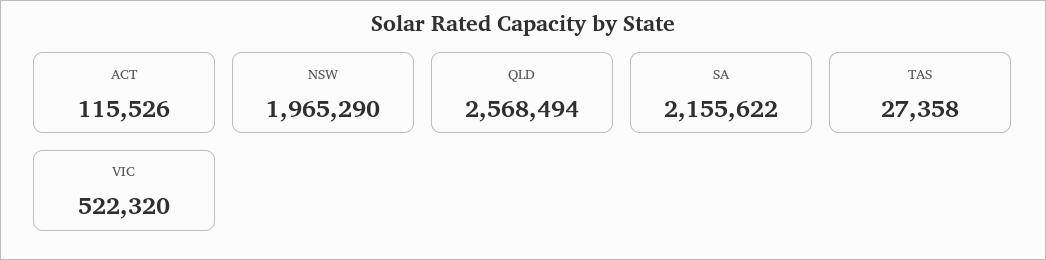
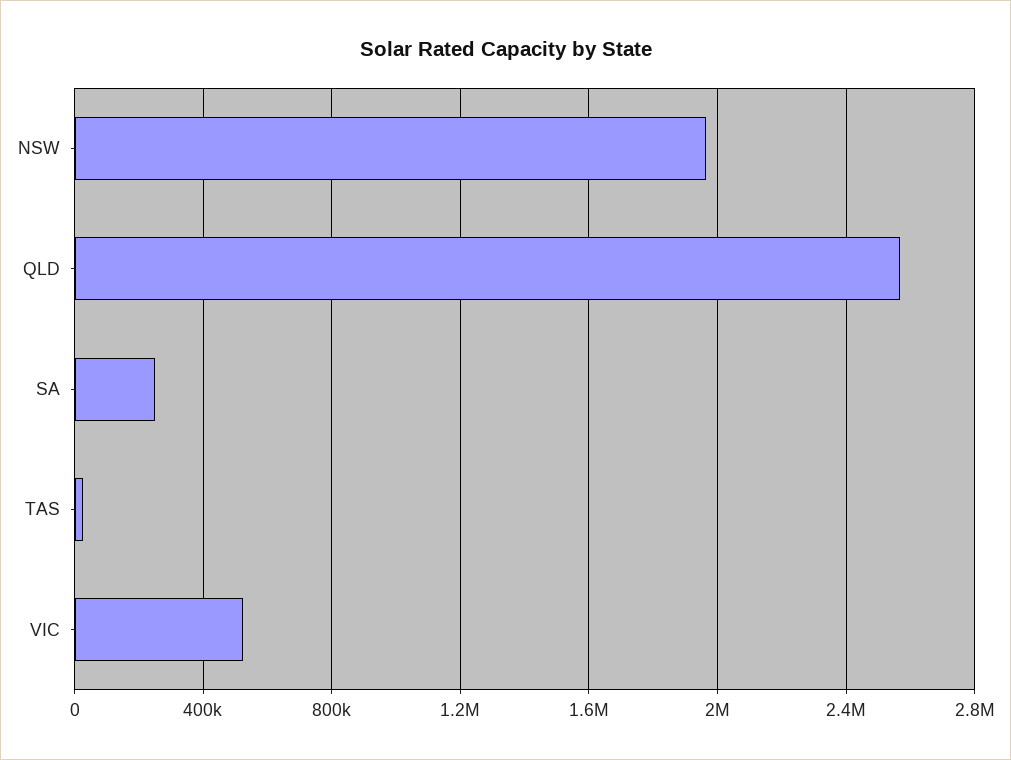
  {
-   "ACT": 115526,
    "NSW": 1965290,
    "QLD": 2568494,
-   "SA": 2155622,
+   "SA": 250000,
    "TAS": 27358,
    "VIC": 522320
  }

